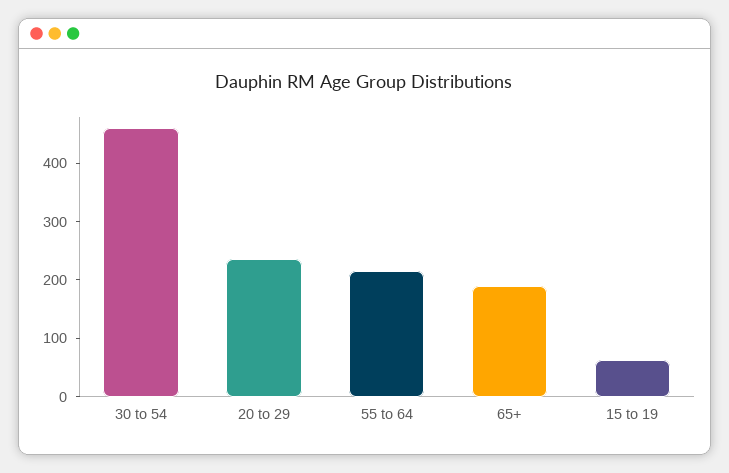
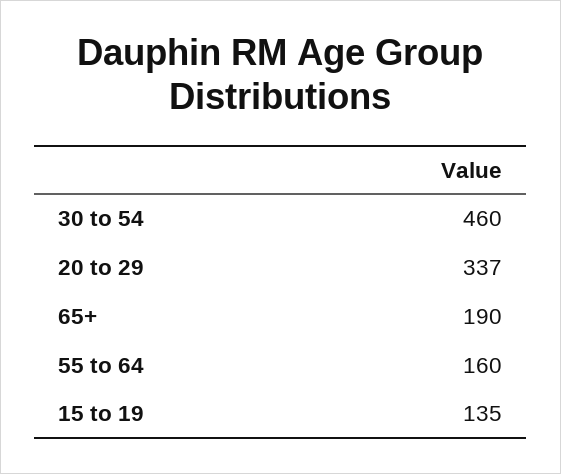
  {
    "30 to 54": 460,
-   "20 to 29": 240,
+   "20 to 29": 337,
-   "55 to 64": 220,
+   "55 to 64": 160,
    "65+": 190,
-   "15 to 19": 60
+   "15 to 19": 135
  }

